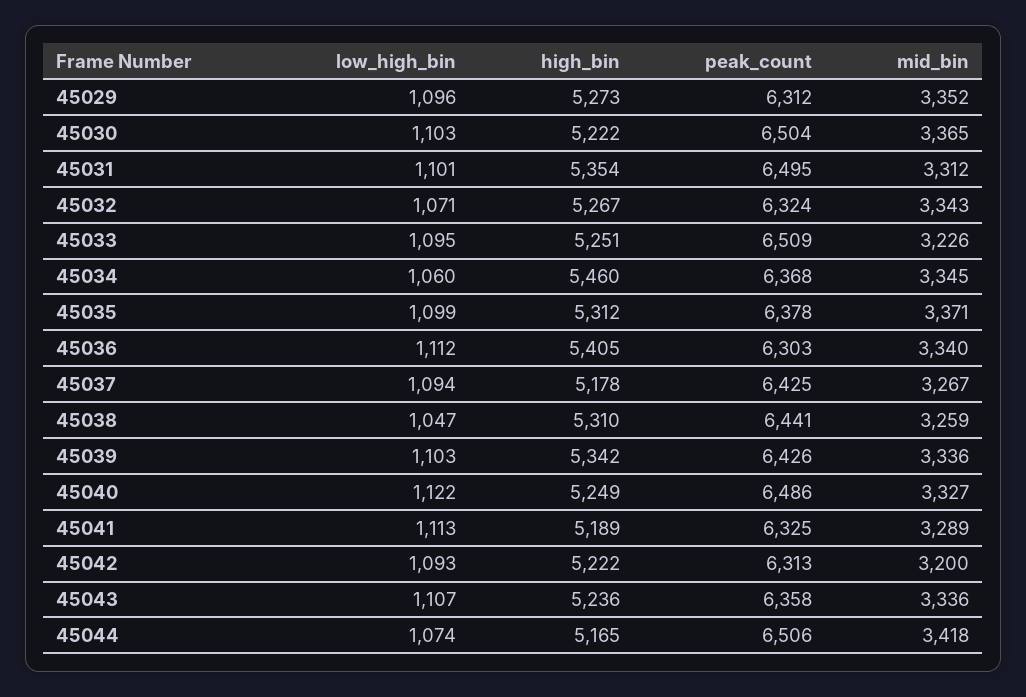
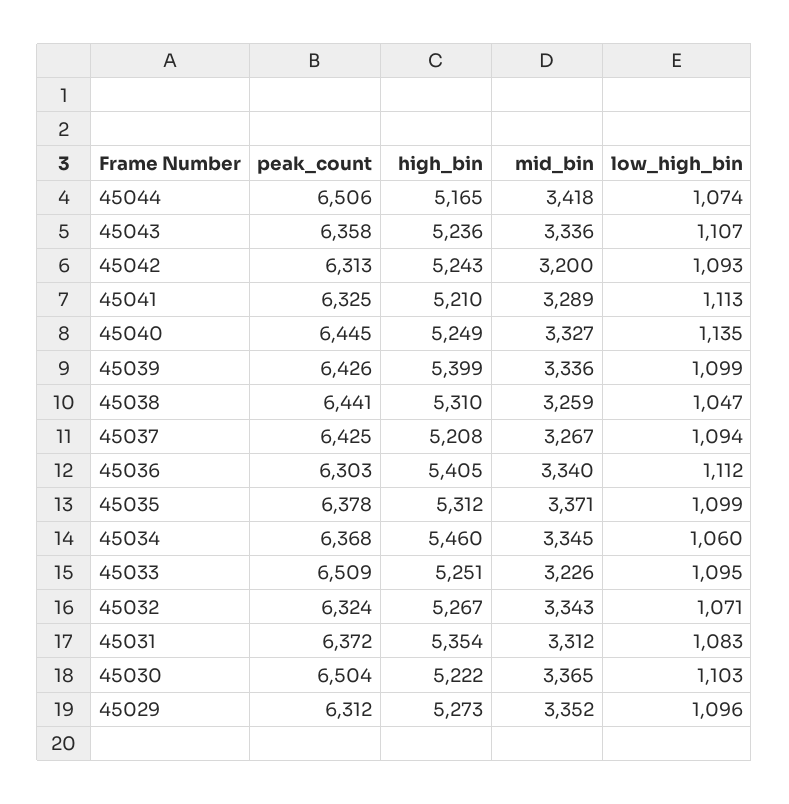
  {
    "low_high_bin": {
      "45029": 1096,
      "45030": 1103,
-     "45031": 1101,
+     "45031": 1083,
      "45032": 1071,
      "45033": 1095,
      "45034": 1060,
      "45035": 1099,
      "45036": 1112,
      "45037": 1094,
      "45038": 1047,
-     "45039": 1103,
+     "45039": 1099,
-     "45040": 1122,
+     "45040": 1135,
      "45041": 1113,
      "45042": 1093,
      "45043": 1107,
      "45044": 1074
    },
    "high_bin": {
      "45029": 5273,
      "45030": 5222,
      "45031": 5354,
      "45032": 5267,
      "45033": 5251,
      "45034": 5460,
      "45035": 5312,
      "45036": 5405,
-     "45037": 5178,
+     "45037": 5208,
      "45038": 5310,
-     "45039": 5342,
+     "45039": 5399,
      "45040": 5249,
-     "45041": 5189,
+     "45041": 5210,
-     "45042": 5222,
+     "45042": 5243,
      "45043": 5236,
      "45044": 5165
    },
    "peak_count": {
      "45029": 6312,
      "45030": 6504,
-     "45031": 6495,
+     "45031": 6372,
      "45032": 6324,
      "45033": 6509,
      "45034": 6368,
      "45035": 6378,
      "45036": 6303,
      "45037": 6425,
      "45038": 6441,
      "45039": 6426,
-     "45040": 6486,
+     "45040": 6445,
      "45041": 6325,
      "45042": 6313,
      "45043": 6358,
      "45044": 6506
    },
    "mid_bin": {
      "45029": 3352,
      "45030": 3365,
      "45031": 3312,
      "45032": 3343,
      "45033": 3226,
      "45034": 3345,
      "45035": 3371,
      "45036": 3340,
      "45037": 3267,
      "45038": 3259,
      "45039": 3336,
      "45040": 3327,
      "45041": 3289,
      "45042": 3200,
      "45043": 3336,
      "45044": 3418
    }
  }

